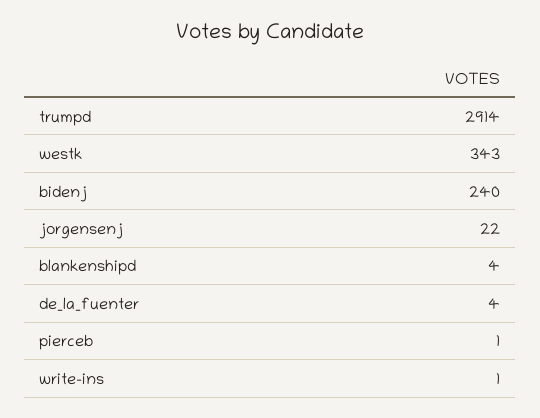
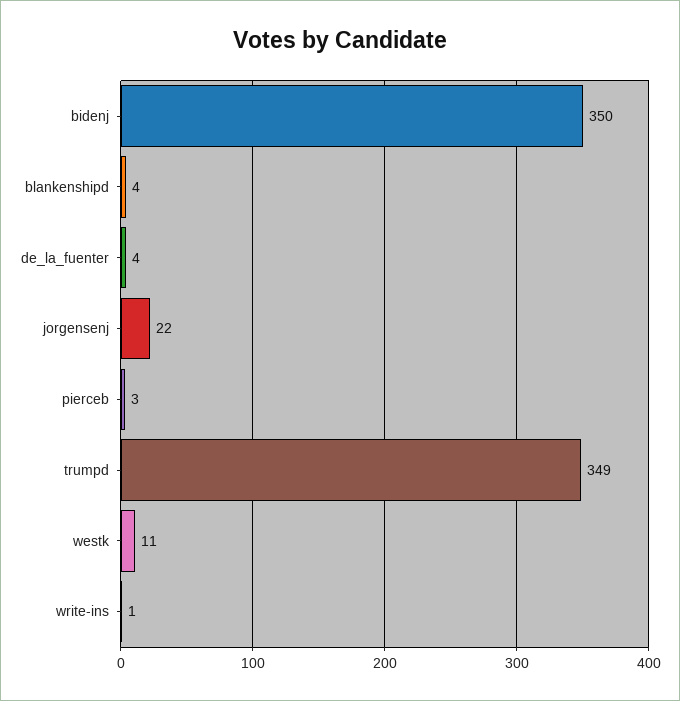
  {
-   "trumpd": 2914,
+   "trumpd": 349,
-   "westk": 343,
+   "westk": 11,
-   "bidenj": 240,
+   "bidenj": 350,
    "jorgensenj": 22,
    "blankenshipd": 4,
    "de_la_fuenter": 4,
-   "pierceb": 1,
+   "pierceb": 3,
    "write-ins": 1
  }

